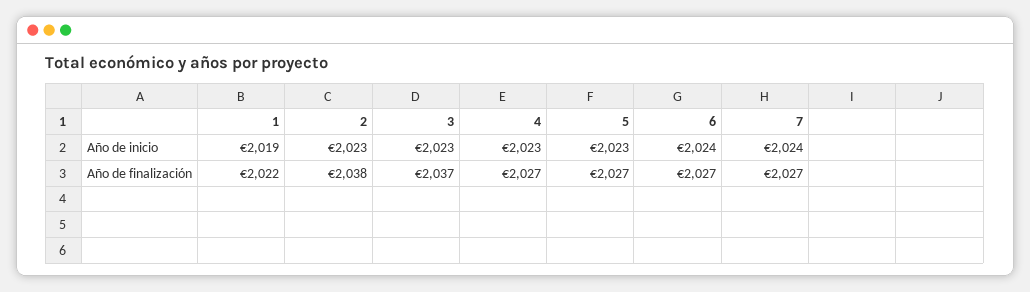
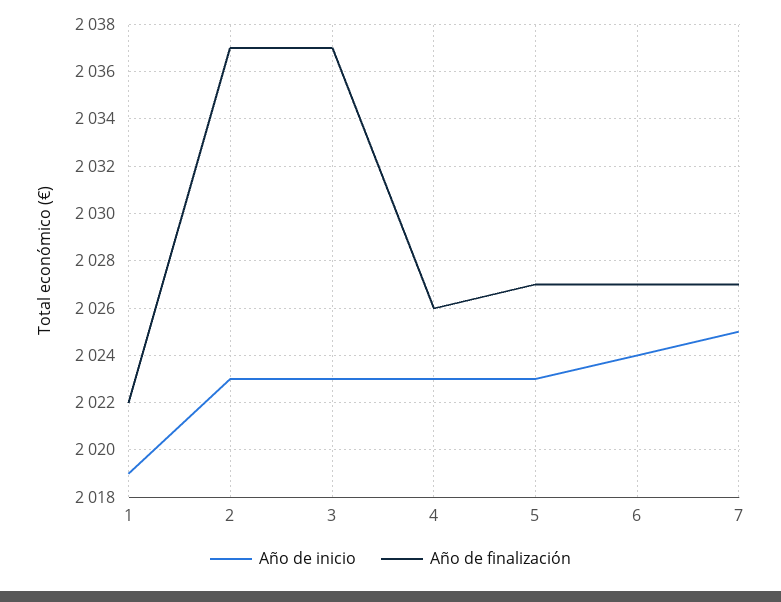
  {
    "Año de inicio": {
      "1": 2019,
      "2": 2023,
      "3": 2023,
      "4": 2023,
      "5": 2023,
      "6": 2024,
-     "7": 2024
+     "7": 2025
    },
    "Año de finalización": {
      "1": 2022,
-     "2": 2038,
+     "2": 2037,
      "3": 2037,
-     "4": 2027,
+     "4": 2026,
      "5": 2027,
      "6": 2027,
      "7": 2027
    }
  }

